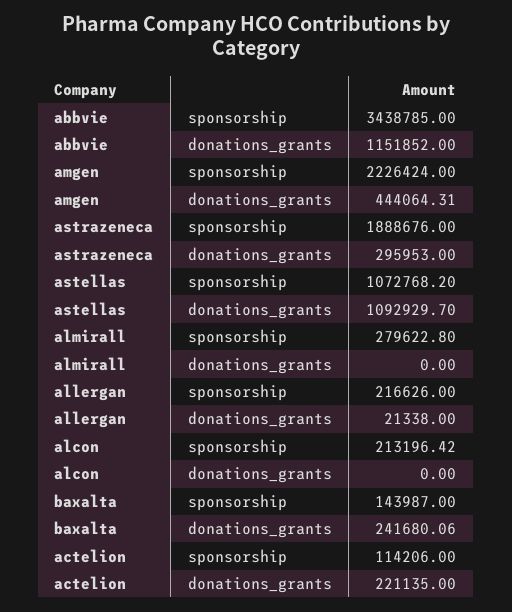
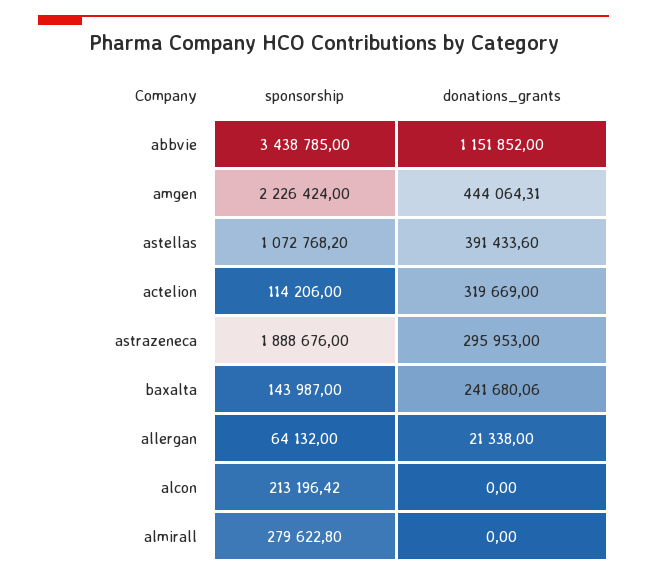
  {
    "abbvie": {
      "sponsorship": 3438785,
      "donations_grants": 1151852
    },
    "amgen": {
      "sponsorship": 2226424,
      "donations_grants": 444064.31
    },
    "astrazeneca": {
      "sponsorship": 1888676,
      "donations_grants": 295953
    },
    "astellas": {
      "sponsorship": 1072768.2,
-     "donations_grants": 1092929.7
+     "donations_grants": 391433.6
    },
    "almirall": {
      "sponsorship": 279622.8,
      "donations_grants": 0
    },
    "allergan": {
-     "sponsorship": 216626,
+     "sponsorship": 64132,
      "donations_grants": 21338
    },
    "alcon": {
      "sponsorship": 213196.42,
      "donations_grants": 0
    },
    "baxalta": {
      "sponsorship": 143987,
      "donations_grants": 241680.06
    },
    "actelion": {
      "sponsorship": 114206,
-     "donations_grants": 221135
+     "donations_grants": 319669
    }
  }

